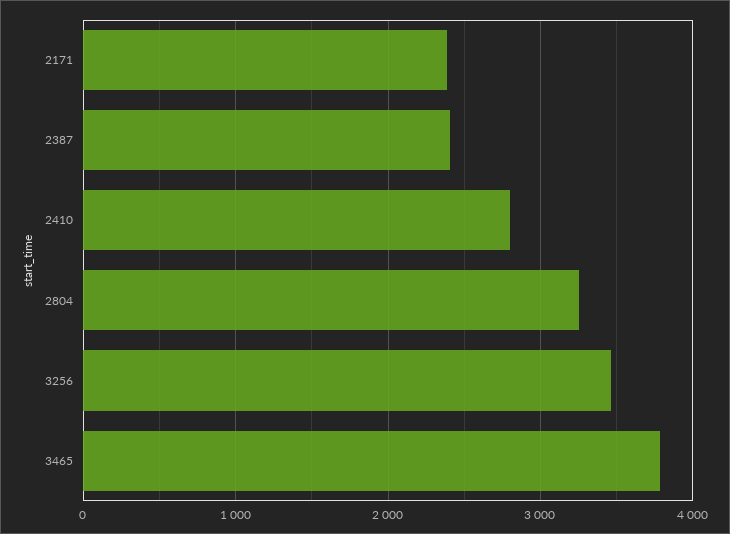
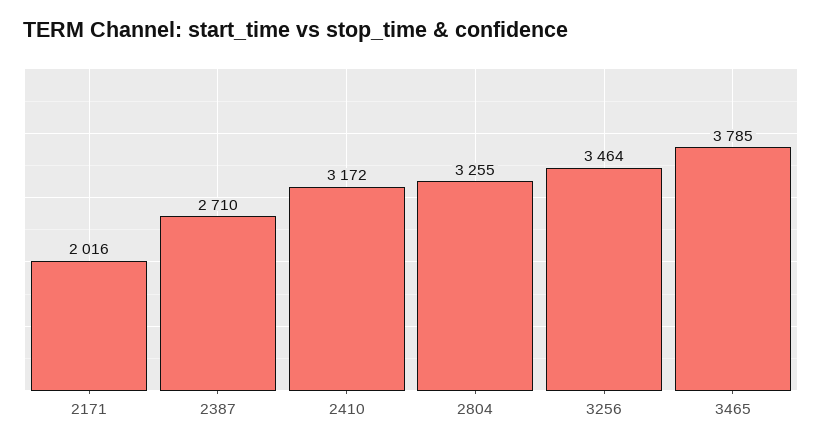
  {
-   "2171": 2400,
+   "2171": 2016,
-   "2387": 2400,
+   "2387": 2710,
-   "2410": 2800,
+   "2410": 3172,
    "2804": 3255,
    "3256": 3464,
    "3465": 3785
  }

